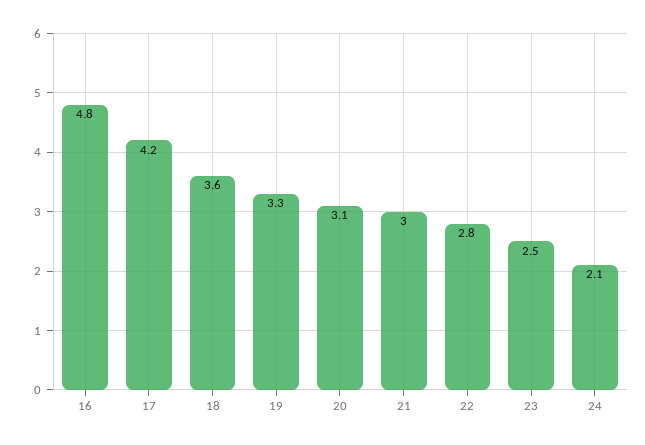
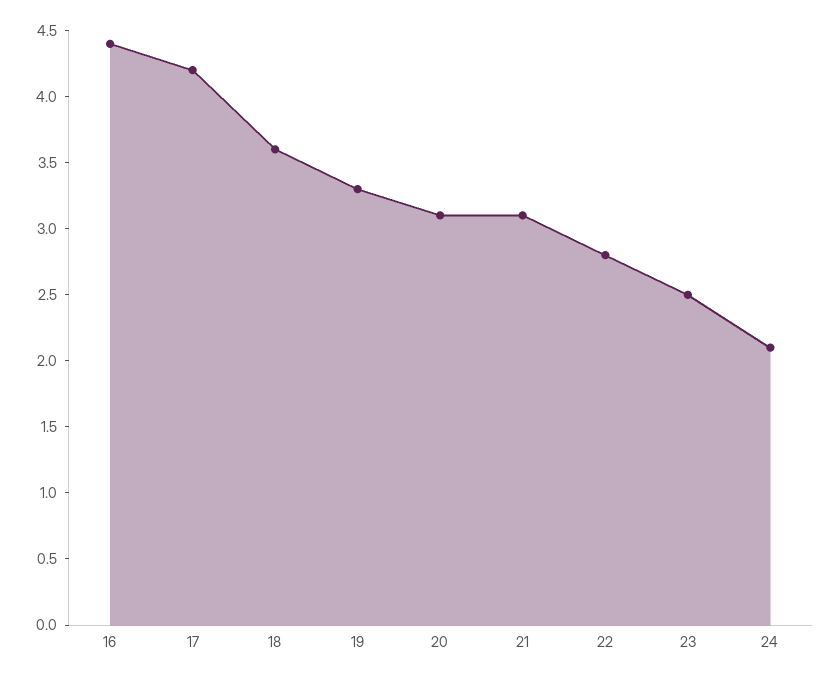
  {
-   "16": 4.8,
+   "16": 4.4,
    "17": 4.2,
    "18": 3.6,
    "19": 3.3,
    "20": 3.1,
-   "21": 3,
+   "21": 3.1,
    "22": 2.8,
    "23": 2.5,
    "24": 2.1
  }

